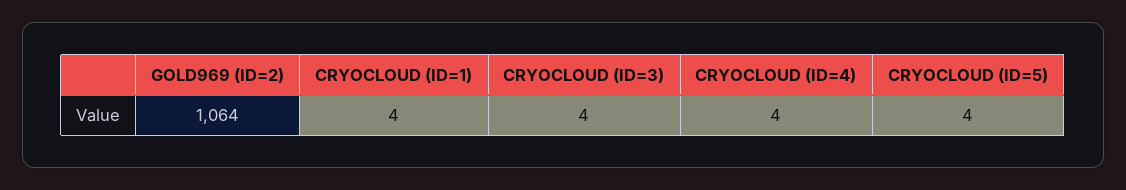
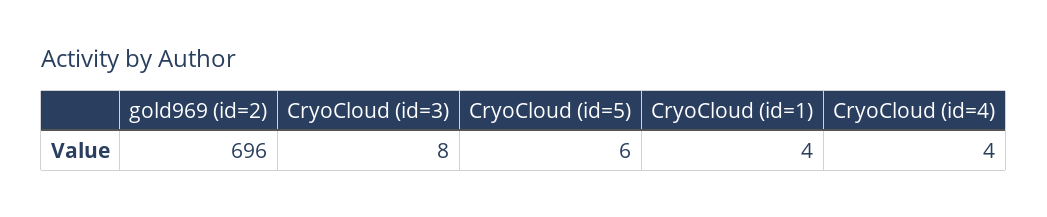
  {
-   "GOLD969 (ID=2)": 1064,
+   "GOLD969 (ID=2)": 696,
    "CRYOCLOUD (ID=1)": 4,
-   "CRYOCLOUD (ID=3)": 4,
+   "CRYOCLOUD (ID=3)": 8,
    "CRYOCLOUD (ID=4)": 4,
-   "CRYOCLOUD (ID=5)": 4
+   "CRYOCLOUD (ID=5)": 6
  }

